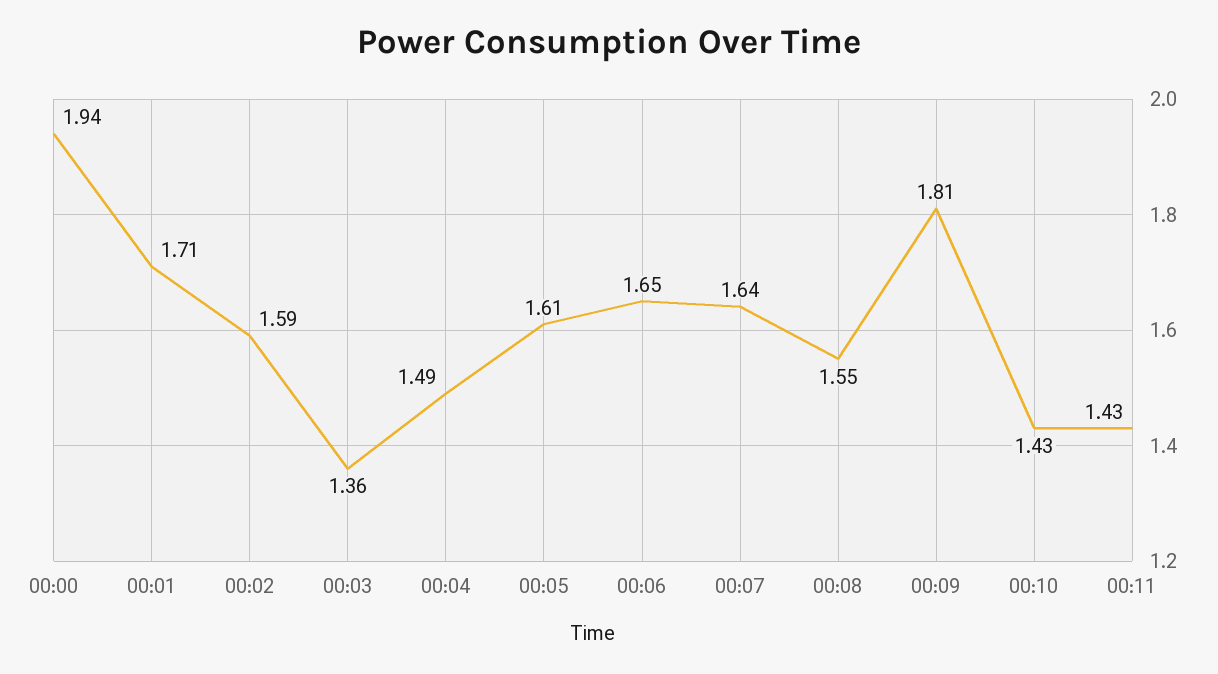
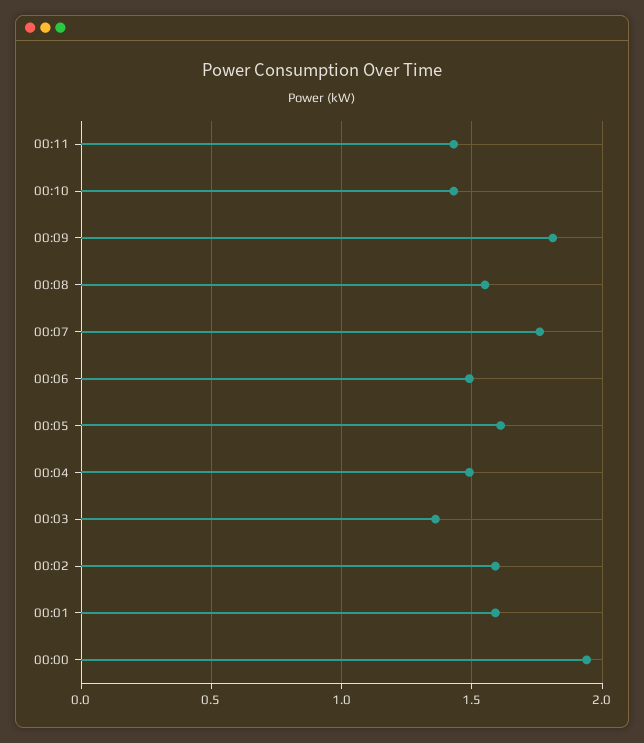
  {
    "00:00": 1.94,
-   "00:01": 1.71,
+   "00:01": 1.6,
    "00:02": 1.59,
    "00:03": 1.36,
    "00:04": 1.49,
    "00:05": 1.61,
-   "00:06": 1.65,
+   "00:06": 1.5,
-   "00:07": 1.64,
+   "00:07": 1.75,
    "00:08": 1.55,
    "00:09": 1.81,
    "00:10": 1.43,
    "00:11": 1.43
  }

